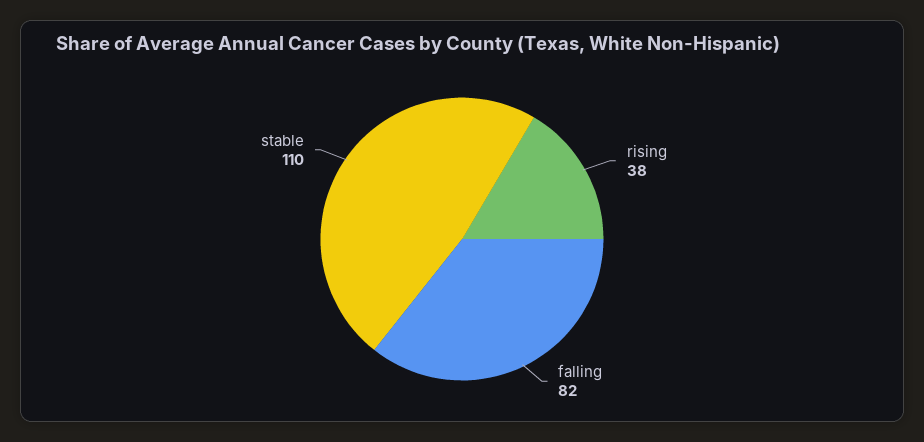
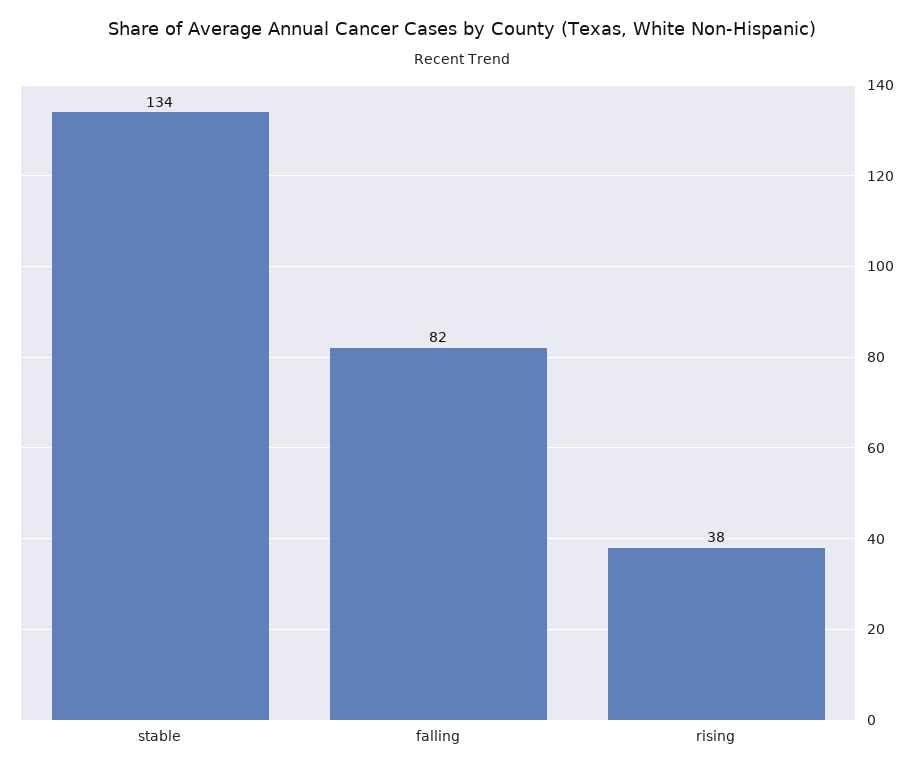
  {
    "rising": 38,
    "falling": 82,
-   "stable": 110
+   "stable": 134
  }

